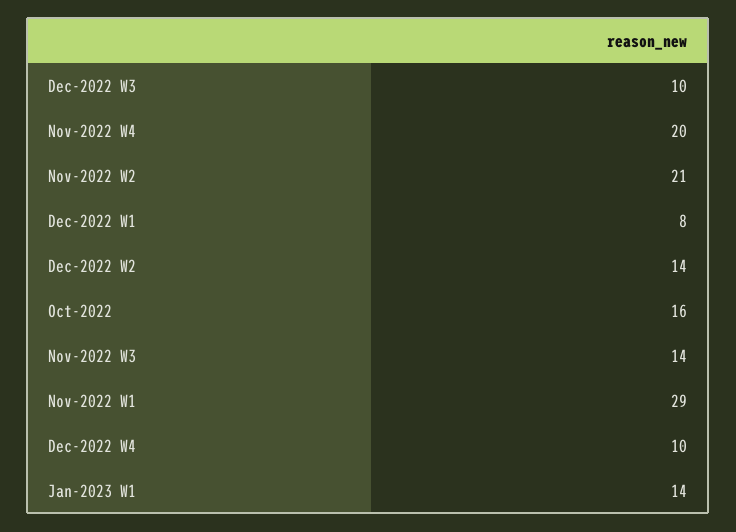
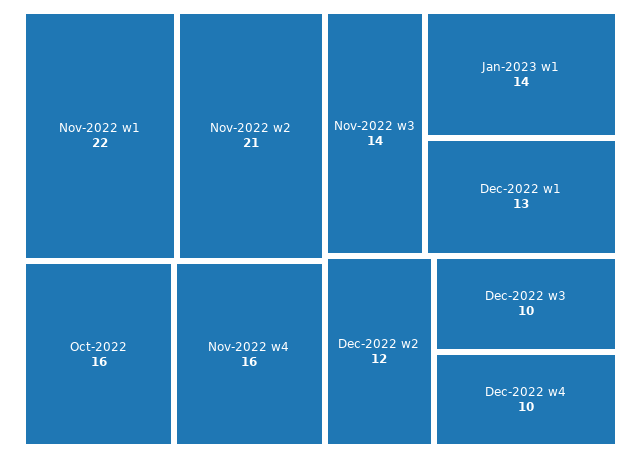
  {
    "Dec-2022 W3": 10,
-   "Nov-2022 W4": 20,
+   "Nov-2022 W4": 16,
    "Nov-2022 W2": 21,
-   "Dec-2022 W1": 8,
+   "Dec-2022 W1": 13,
-   "Dec-2022 W2": 14,
+   "Dec-2022 W2": 12,
    "Oct-2022": 16,
    "Nov-2022 W3": 14,
-   "Nov-2022 W1": 29,
+   "Nov-2022 W1": 22,
    "Dec-2022 W4": 10,
    "Jan-2023 W1": 14
  }

